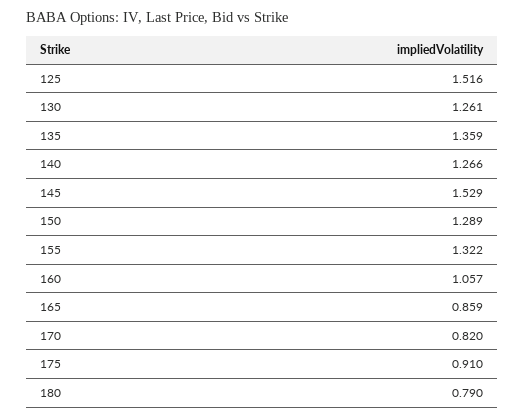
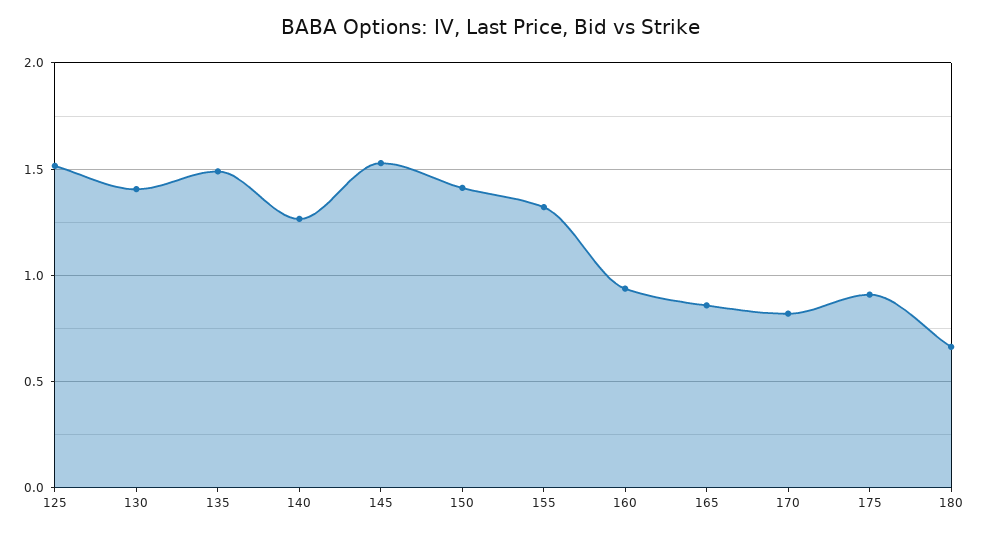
  {
    "125": 1.516,
-   "130": 1.261,
+   "130": 1.4,
-   "135": 1.359,
+   "135": 1.5,
    "140": 1.266,
    "145": 1.529,
-   "150": 1.289,
+   "150": 1.4,
    "155": 1.322,
-   "160": 1.057,
+   "160": 0.95,
    "165": 0.859,
    "170": 0.82,
    "175": 0.91,
-   "180": 0.79
+   "180": 0.65
  }

